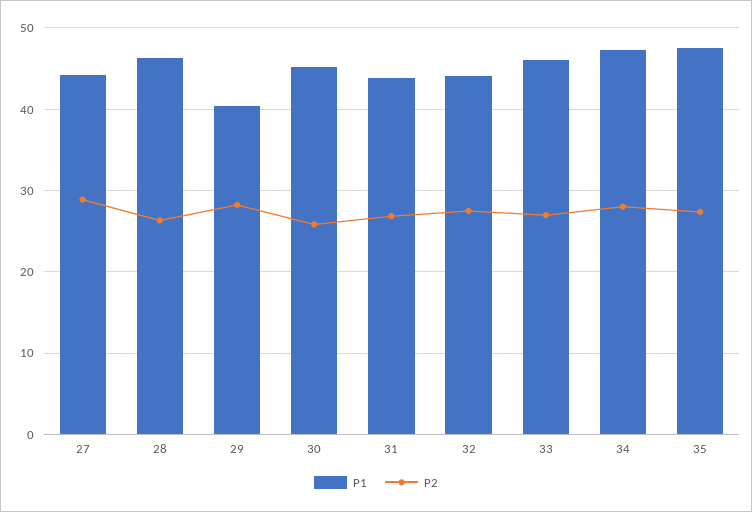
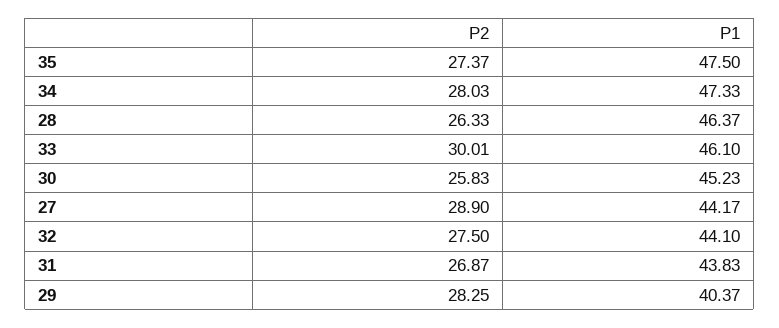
  {
    "P1": {
      "27": 44.17,
      "28": 46.37,
      "29": 40.37,
      "30": 45.23,
      "31": 43.83,
      "32": 44.1,
      "33": 46.1,
      "34": 47.33,
      "35": 47.5
    },
    "P2": {
      "27": 28.9,
      "28": 26.33,
      "29": 28.25,
      "30": 25.83,
      "31": 26.87,
      "32": 27.5,
-     "33": 27,
+     "33": 30.01,
      "34": 28.03,
      "35": 27.37
    }
  }

